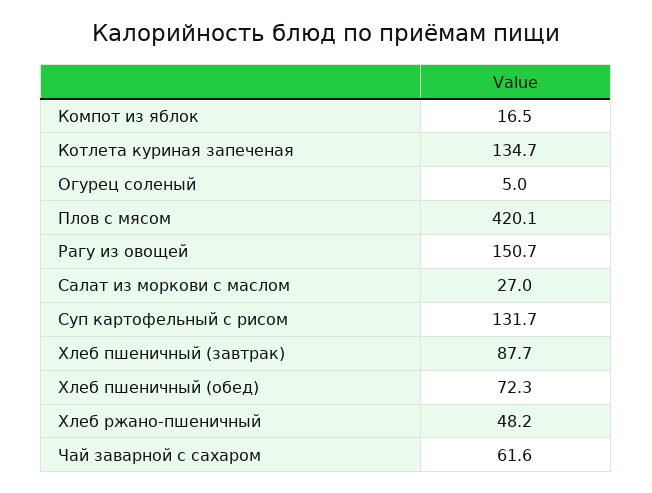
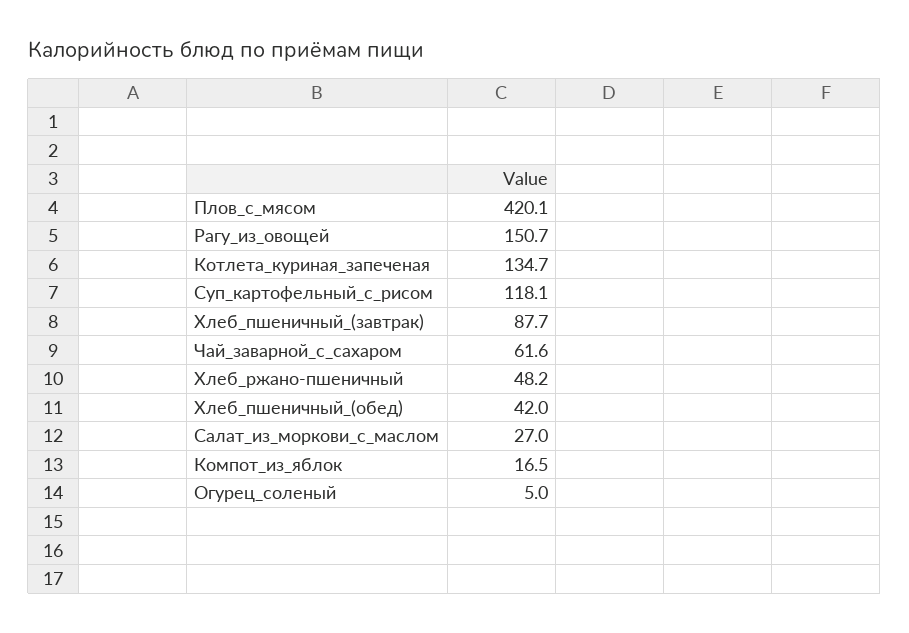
  {
    "Компот из яблок": 16.5,
    "Котлета куриная запеченая": 134.7,
    "Огурец соленый": 5,
    "Плов с мясом": 420.1,
    "Рагу из овощей": 150.7,
    "Салат из моркови с маслом": 27,
-   "Суп картофельный с рисом": 131.7,
+   "Суп картофельный с рисом": 118.1,
    "Хлеб пшеничный (завтрак)": 87.7,
-   "Хлеб пшеничный (обед)": 72.3,
+   "Хлеб пшеничный (обед)": 42,
    "Хлеб ржано-пшеничный": 48.2,
    "Чай заварной с сахаром": 61.6
  }

